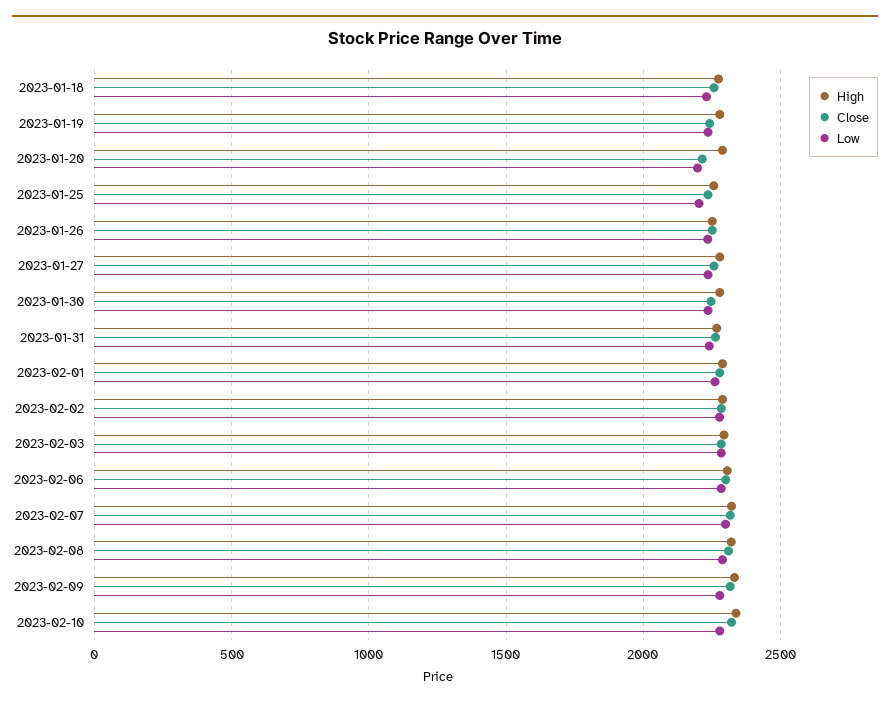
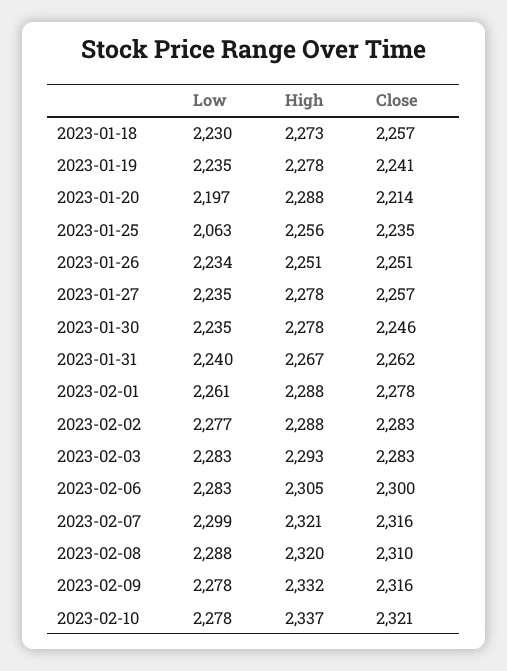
  {
    "High": {
      "2023-01-18": 2273,
      "2023-01-19": 2278,
      "2023-01-20": 2288,
      "2023-01-25": 2256,
      "2023-01-26": 2251,
      "2023-01-27": 2278,
      "2023-01-30": 2278,
      "2023-01-31": 2267,
      "2023-02-01": 2288,
      "2023-02-02": 2288,
      "2023-02-03": 2293,
      "2023-02-06": 2305,
      "2023-02-07": 2321,
      "2023-02-08": 2320,
      "2023-02-09": 2332,
      "2023-02-10": 2337
    },
    "Close": {
      "2023-01-18": 2257,
      "2023-01-19": 2241,
      "2023-01-20": 2214,
      "2023-01-25": 2235,
      "2023-01-26": 2251,
      "2023-01-27": 2257,
      "2023-01-30": 2246,
      "2023-01-31": 2262,
      "2023-02-01": 2278,
      "2023-02-02": 2283,
      "2023-02-03": 2283,
      "2023-02-06": 2300,
      "2023-02-07": 2316,
      "2023-02-08": 2310,
      "2023-02-09": 2316,
      "2023-02-10": 2321
    },
    "Low": {
      "2023-01-18": 2230,
      "2023-01-19": 2235,
      "2023-01-20": 2197,
-     "2023-01-25": 2200,
+     "2023-01-25": 2063,
      "2023-01-26": 2234,
      "2023-01-27": 2235,
      "2023-01-30": 2235,
      "2023-01-31": 2240,
      "2023-02-01": 2261,
      "2023-02-02": 2277,
      "2023-02-03": 2283,
      "2023-02-06": 2283,
      "2023-02-07": 2299,
      "2023-02-08": 2288,
      "2023-02-09": 2278,
      "2023-02-10": 2278
    }
  }

